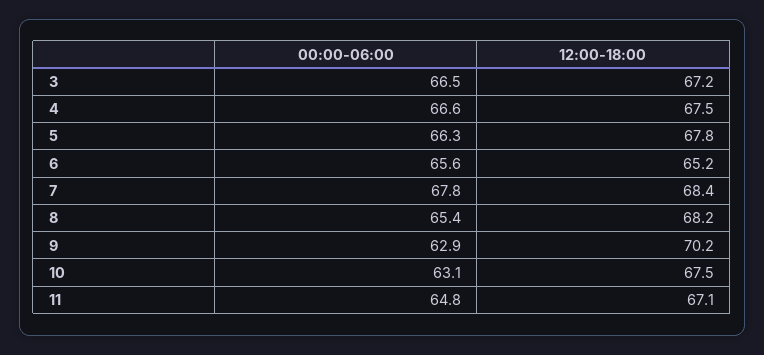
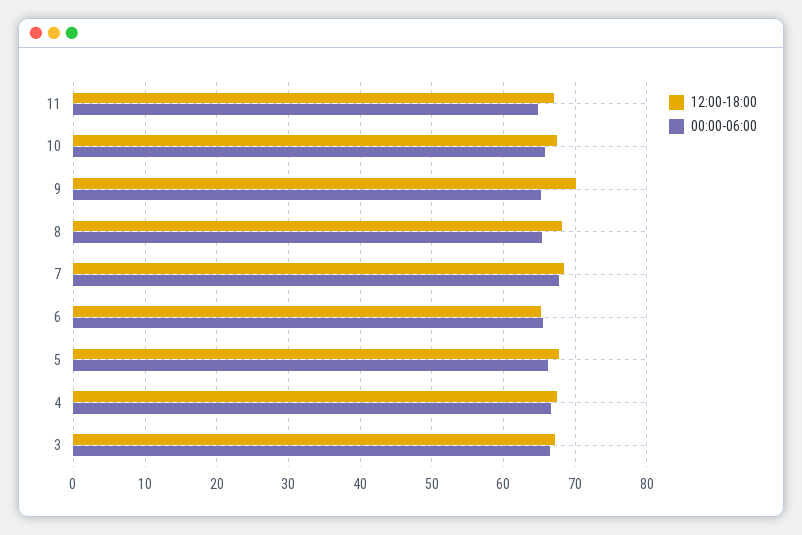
  {
    "00:00-06:00": {
      "3": 66.5,
      "4": 66.6,
      "5": 66.3,
      "6": 65.6,
      "7": 67.8,
      "8": 65.4,
-     "9": 62.9,
+     "9": 65,
-     "10": 63.1,
+     "10": 66,
      "11": 64.8
    },
    "12:00-18:00": {
      "3": 67.2,
      "4": 67.5,
      "5": 67.8,
      "6": 65.2,
      "7": 68.4,
      "8": 68.2,
      "9": 70.2,
      "10": 67.5,
      "11": 67.1
    }
  }

